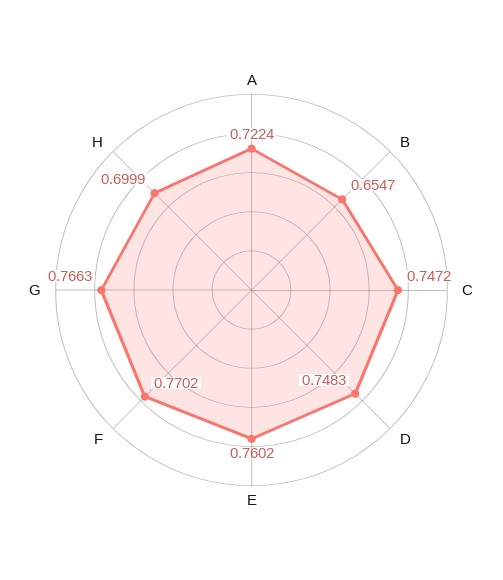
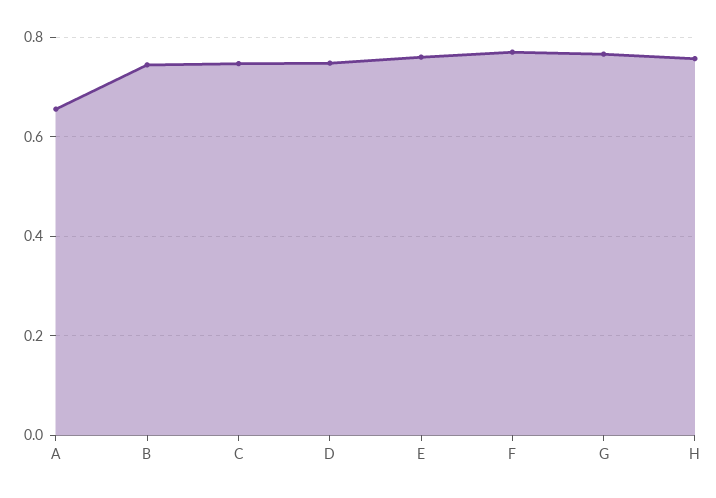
  {
-   "A": 0.7224,
+   "A": 0.66,
-   "B": 0.6547,
+   "B": 0.74,
    "C": 0.7472,
    "D": 0.7483,
    "E": 0.7602,
    "F": 0.7702,
    "G": 0.7663,
-   "H": 0.6999
+   "H": 0.76
  }

